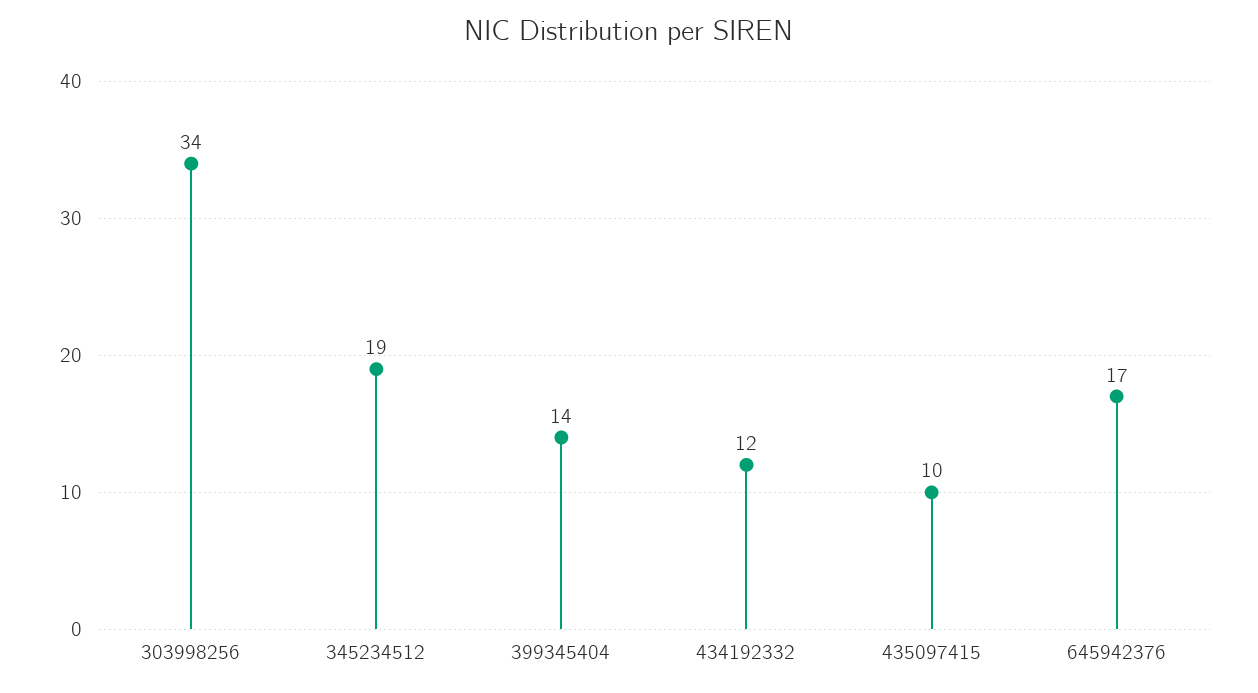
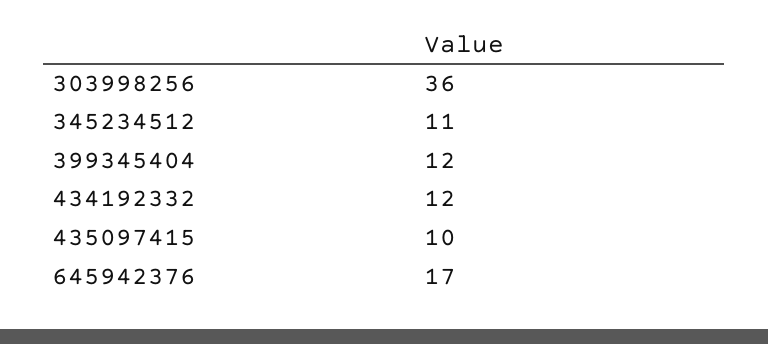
  {
-   "303998256": 34,
+   "303998256": 36,
-   "345234512": 19,
+   "345234512": 11,
-   "399345404": 14,
+   "399345404": 12,
    "434192332": 12,
    "435097415": 10,
    "645942376": 17
  }

